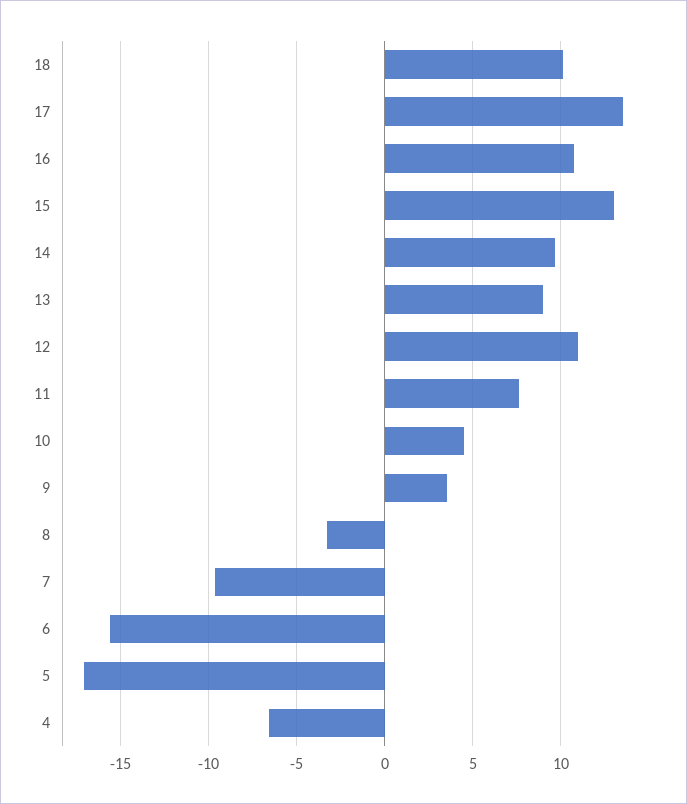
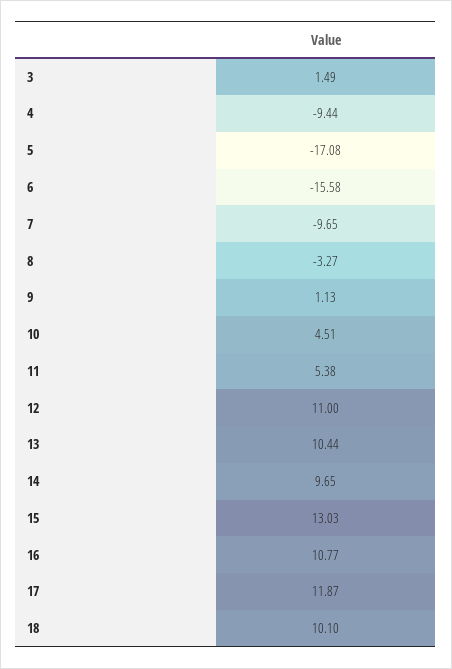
  {
    "18": 10.1,
-   "17": 13.5,
+   "17": 11.87,
    "16": 10.77,
    "15": 13.03,
    "14": 9.65,
-   "13": 9,
+   "13": 10.44,
    "12": 11,
-   "11": 7.5,
+   "11": 5.38,
    "10": 4.51,
-   "9": 3.5,
+   "9": 1.13,
    "8": -3.27,
    "7": -9.65,
    "6": -15.58,
    "5": -17.08,
-   "4": -6.5
+   "4": -9.44,
+   "3": 1.49
  }

